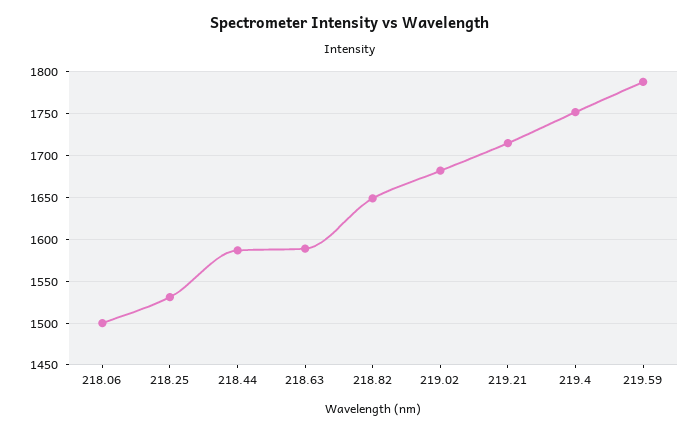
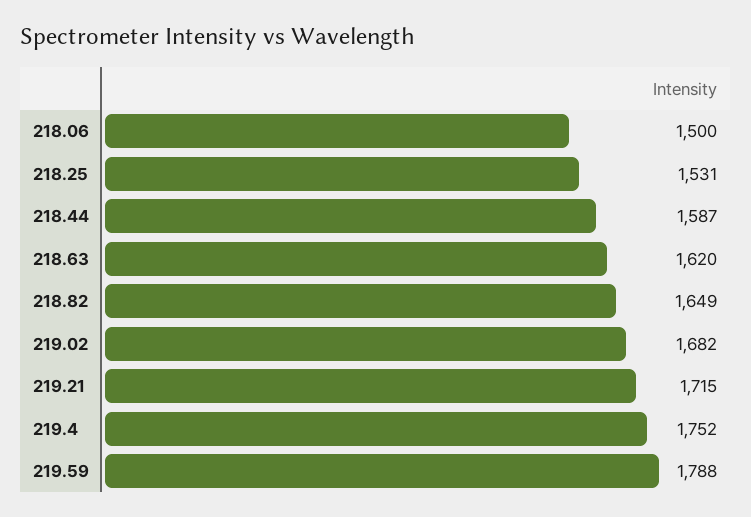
  {
    "218.06": 1500,
    "218.25": 1531,
    "218.44": 1587,
-   "218.63": 1590,
+   "218.63": 1620,
    "218.82": 1649,
    "219.02": 1682,
    "219.21": 1715,
    "219.4": 1752,
    "219.59": 1788
  }

